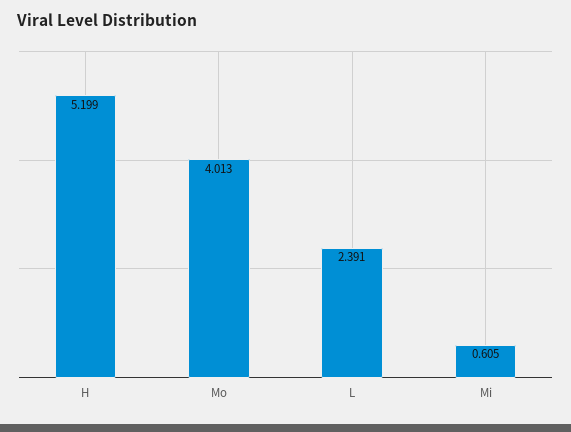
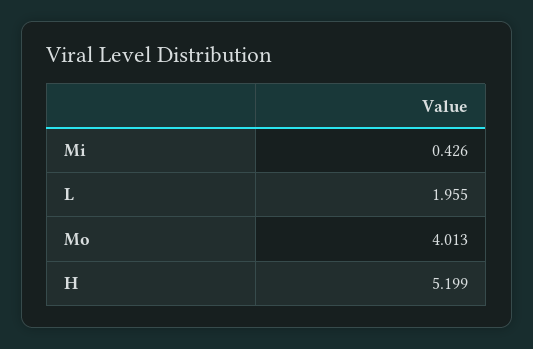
  {
    "H": 5.199,
    "Mo": 4.013,
-   "L": 2.391,
+   "L": 1.955,
-   "Mi": 0.605
+   "Mi": 0.426
  }

